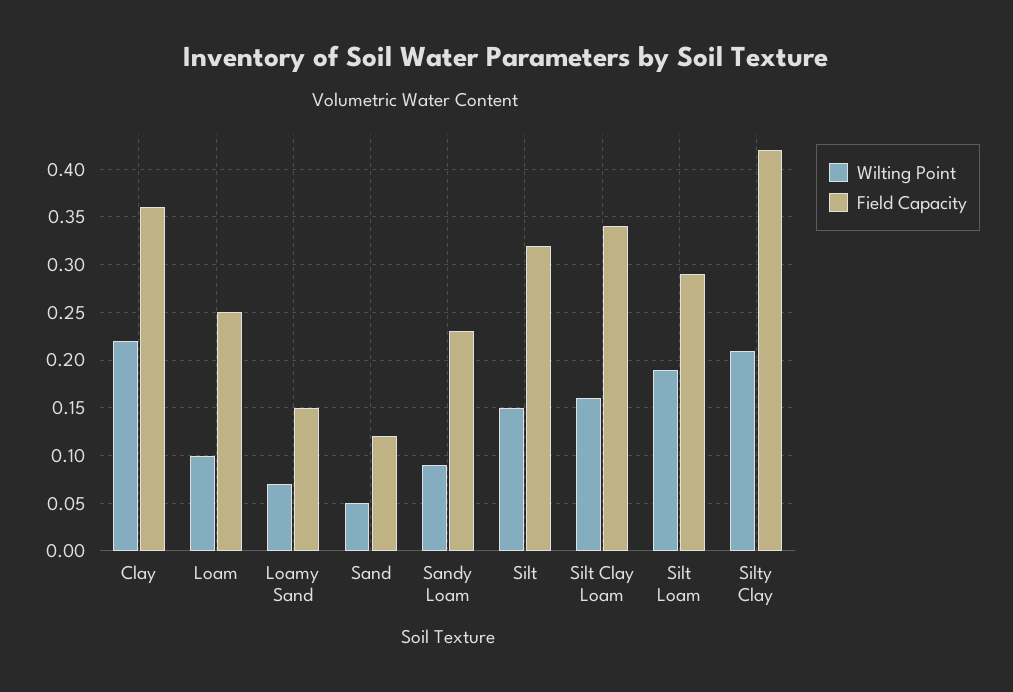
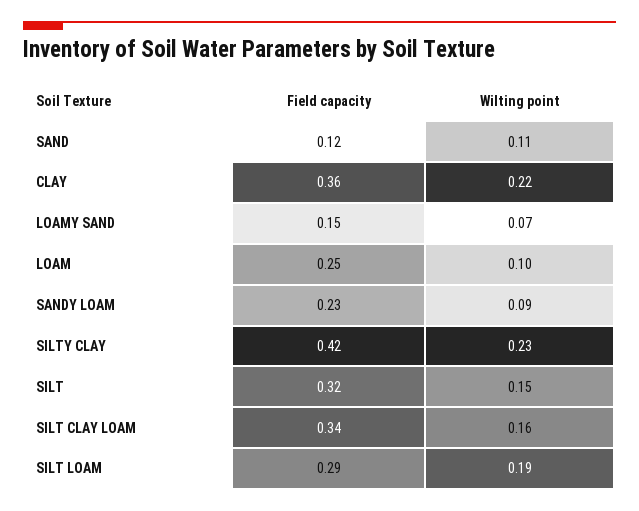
  {
    "Wilting Point": {
      "Clay": 0.22,
      "Loam": 0.1,
      "Loamy Sand": 0.07,
-     "Sand": 0.05,
+     "Sand": 0.11,
      "Sandy Loam": 0.09,
      "Silt": 0.15,
      "Silt Clay Loam": 0.16,
      "Silt Loam": 0.19,
-     "Silty Clay": 0.21
+     "Silty Clay": 0.23
    },
    "Field Capacity": {
      "Clay": 0.36,
      "Loam": 0.25,
      "Loamy Sand": 0.15,
      "Sand": 0.12,
      "Sandy Loam": 0.23,
      "Silt": 0.32,
      "Silt Clay Loam": 0.34,
      "Silt Loam": 0.29,
      "Silty Clay": 0.42
    }
  }

